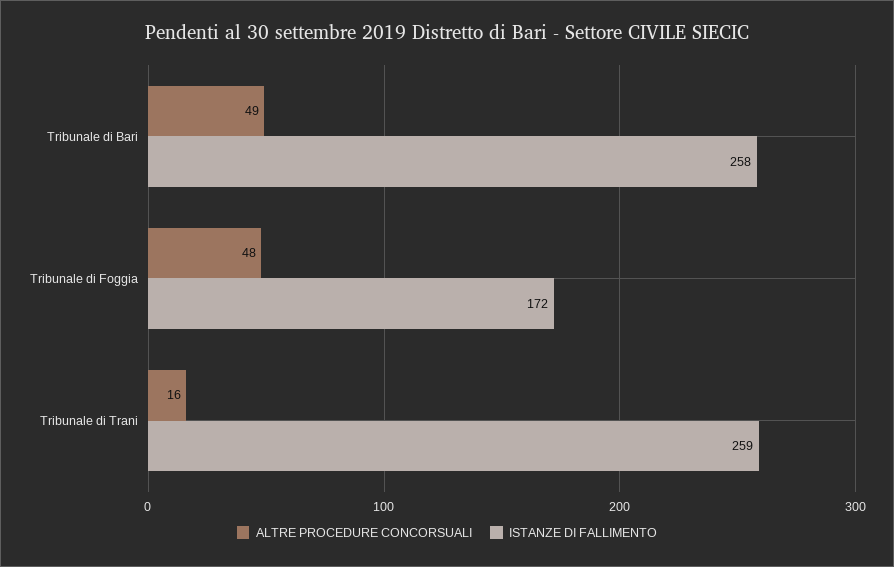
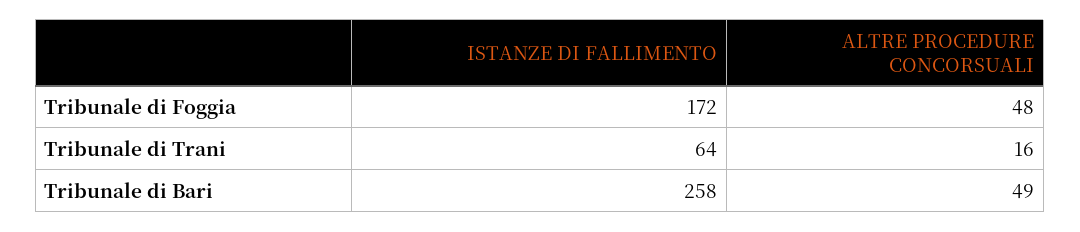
  {
    "ALTRE PROCEDURE CONCORSUALI": {
      "Tribunale di Bari": 49,
      "Tribunale di Foggia": 48,
      "Tribunale di Trani": 16
    },
    "ISTANZE DI FALLIMENTO": {
      "Tribunale di Bari": 258,
      "Tribunale di Foggia": 172,
-     "Tribunale di Trani": 259
+     "Tribunale di Trani": 64
    }
  }

